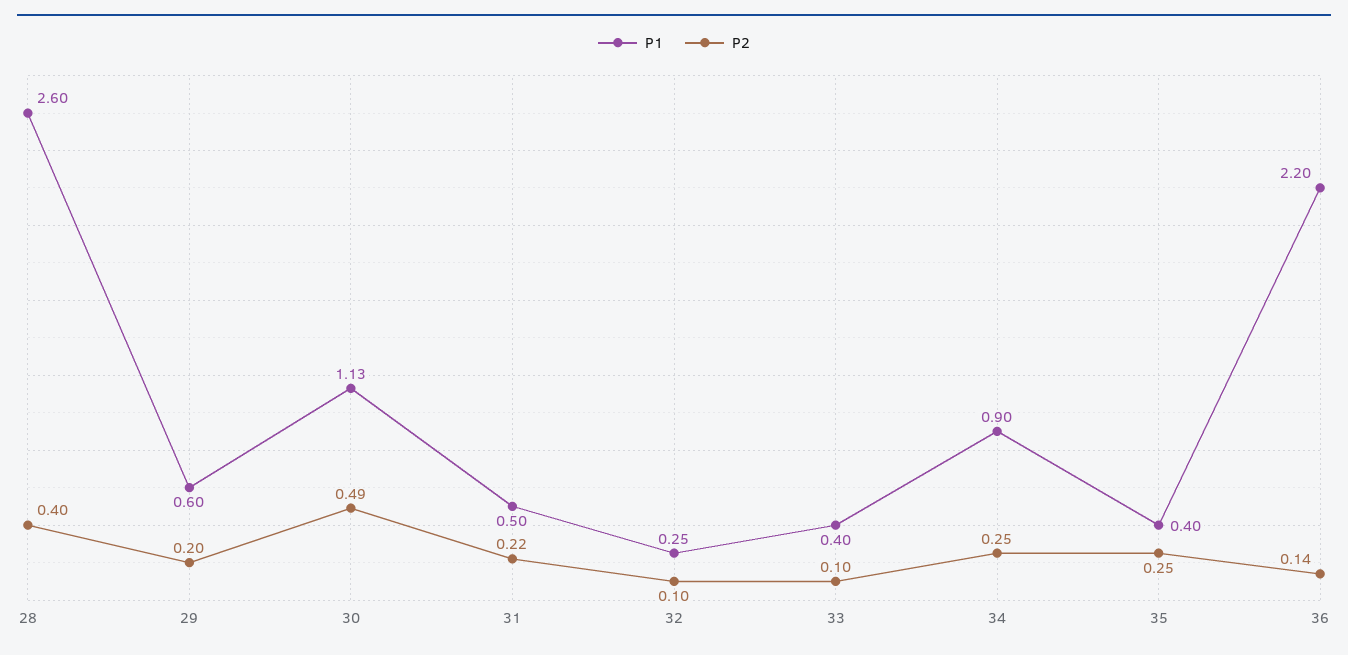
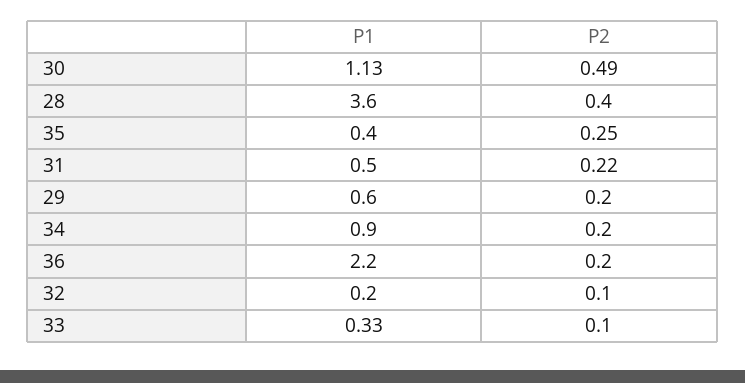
  {
    "P1": {
-     "28": 2.6,
+     "28": 3.6,
      "29": 0.6,
      "30": 1.13,
      "31": 0.5,
-     "32": 0.25,
+     "32": 0.2,
-     "33": 0.4,
+     "33": 0.33,
      "34": 0.9,
      "35": 0.4,
      "36": 2.2
    },
    "P2": {
      "28": 0.4,
      "29": 0.2,
      "30": 0.49,
      "31": 0.22,
      "32": 0.1,
      "33": 0.1,
-     "34": 0.25,
+     "34": 0.2,
      "35": 0.25,
-     "36": 0.14
+     "36": 0.2
    }
  }

